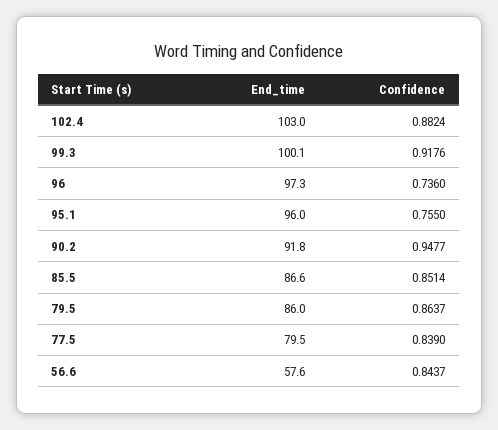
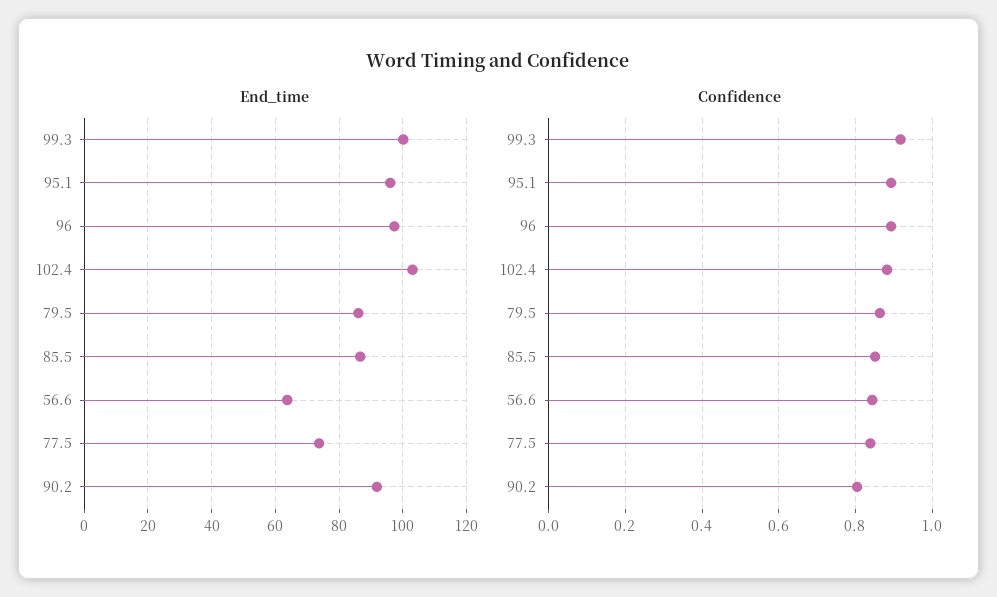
  {
    "End_time": {
      "102.4": 103,
      "99.3": 100.1,
      "96": 97.3,
      "95.1": 96,
      "90.2": 91.8,
      "85.5": 86.6,
      "79.5": 86,
-     "77.5": 79.5,
+     "77.5": 74,
-     "56.6": 57.6
+     "56.6": 64
    },
    "Confidence": {
      "102.4": 0.8824,
      "99.3": 0.9176,
-     "96": 0.736,
+     "96": 0.9,
-     "95.1": 0.755,
+     "95.1": 0.9,
-     "90.2": 0.9477,
+     "90.2": 0.8,
      "85.5": 0.8514,
      "79.5": 0.8637,
      "77.5": 0.839,
      "56.6": 0.8437
    }
  }

